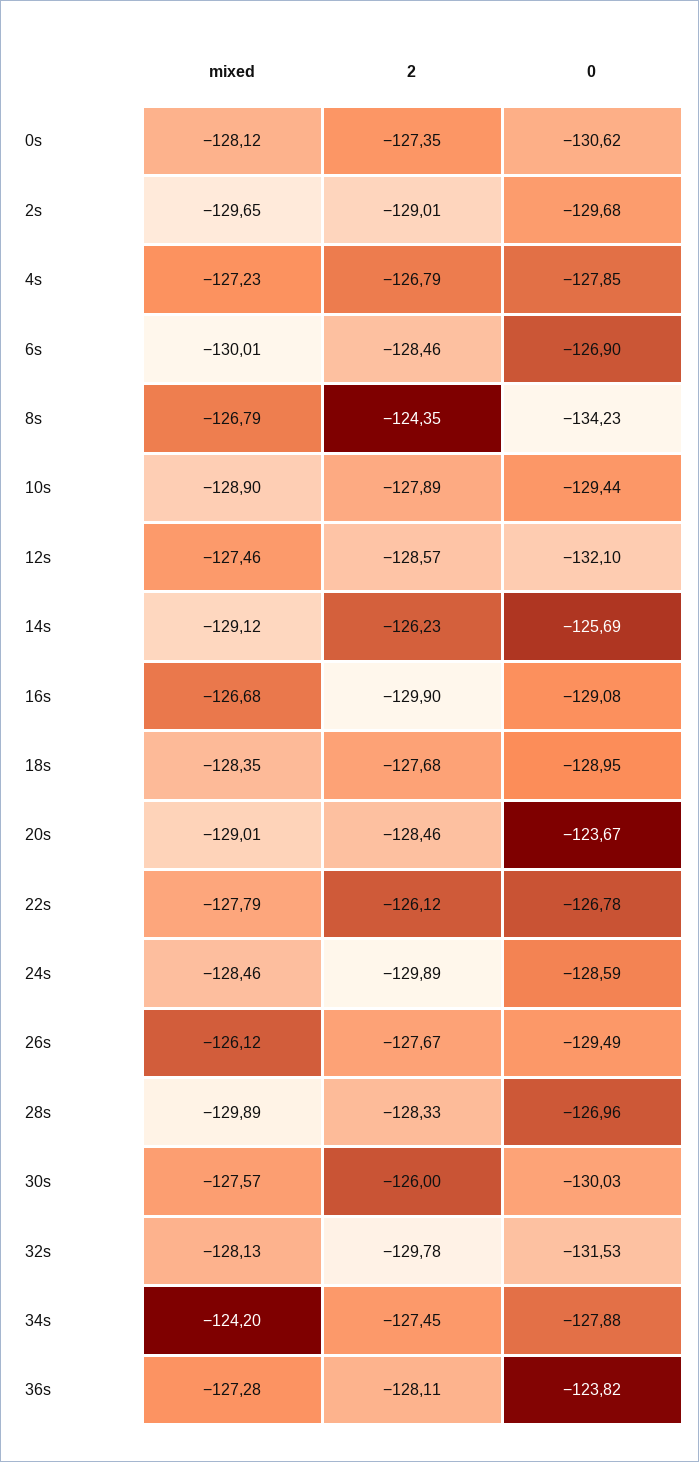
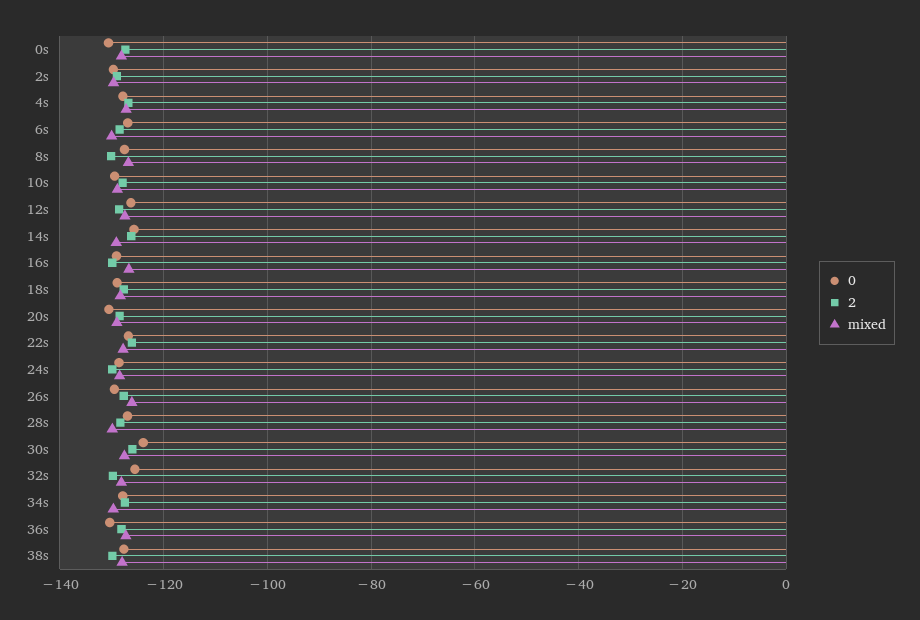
  {
    "mixed": {
      "0s": -128.12,
      "2s": -129.65,
      "4s": -127.23,
      "6s": -130.01,
      "8s": -126.79,
      "10s": -128.9,
      "12s": -127.46,
      "14s": -129.12,
      "16s": -126.68,
      "18s": -128.35,
      "20s": -129.01,
      "22s": -127.79,
      "24s": -128.46,
      "26s": -126.12,
      "28s": -129.89,
      "30s": -127.57,
      "32s": -128.13,
-     "34s": -124.2,
+     "34s": -130,
-     "36s": -127.28
+     "36s": -127.28,
+     "38s": -128
    },
    "2": {
      "0s": -127.35,
      "2s": -129.01,
      "4s": -126.79,
      "6s": -128.46,
-     "8s": -124.35,
+     "8s": -130,
      "10s": -127.89,
      "12s": -128.57,
      "14s": -126.23,
      "16s": -129.9,
      "18s": -127.68,
      "20s": -128.46,
      "22s": -126.12,
      "24s": -129.89,
      "26s": -127.67,
      "28s": -128.33,
      "30s": -126,
      "32s": -129.78,
      "34s": -127.45,
-     "36s": -128.11
+     "36s": -128.11,
+     "38s": -130
    },
    "0": {
      "0s": -130.62,
      "2s": -129.68,
      "4s": -127.85,
      "6s": -126.9,
-     "8s": -134.23,
+     "8s": -128,
      "10s": -129.44,
-     "12s": -132.1,
+     "12s": -126,
      "14s": -125.69,
      "16s": -129.08,
      "18s": -128.95,
-     "20s": -123.67,
+     "20s": -130,
      "22s": -126.78,
      "24s": -128.59,
      "26s": -129.49,
      "28s": -126.96,
-     "30s": -130.03,
+     "30s": -124,
-     "32s": -131.53,
+     "32s": -126,
      "34s": -127.88,
-     "36s": -123.82
+     "36s": -130,
+     "38s": -128
    }
  }

